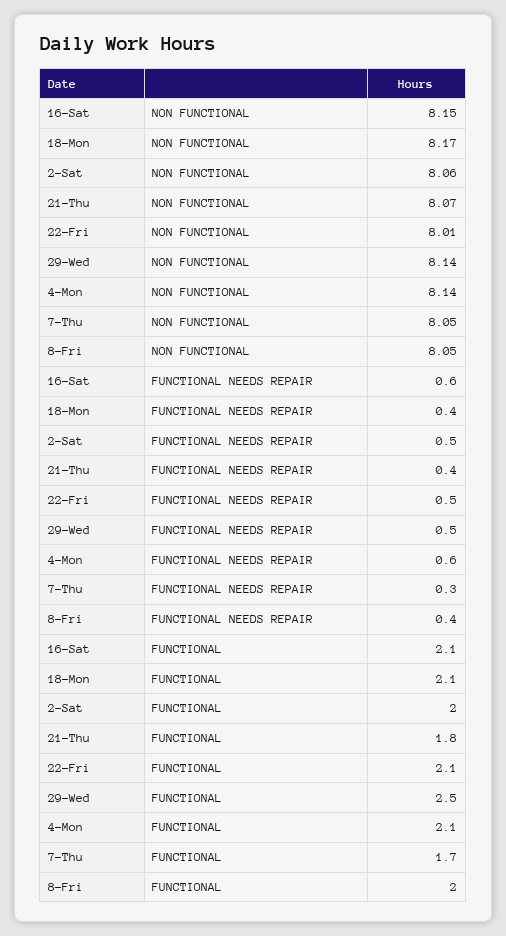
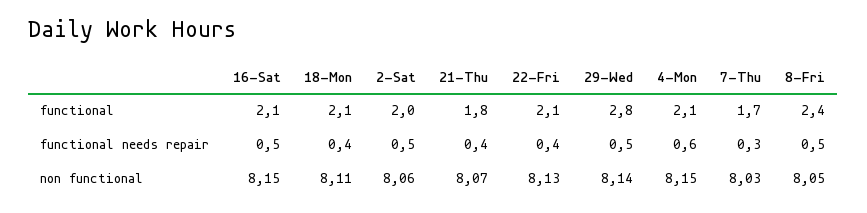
  {
    "16-Sat": {
      "NON FUNCTIONAL": 8.15,
-     "FUNCTIONAL NEEDS REPAIR": 0.6,
+     "FUNCTIONAL NEEDS REPAIR": 0.5,
      "FUNCTIONAL": 2.1
    },
    "18-Mon": {
-     "NON FUNCTIONAL": 8.17,
+     "NON FUNCTIONAL": 8.11,
      "FUNCTIONAL NEEDS REPAIR": 0.4,
      "FUNCTIONAL": 2.1
    },
    "2-Sat": {
      "NON FUNCTIONAL": 8.06,
      "FUNCTIONAL NEEDS REPAIR": 0.5,
      "FUNCTIONAL": 2
    },
    "21-Thu": {
      "NON FUNCTIONAL": 8.07,
      "FUNCTIONAL NEEDS REPAIR": 0.4,
      "FUNCTIONAL": 1.8
    },
    "22-Fri": {
-     "NON FUNCTIONAL": 8.01,
+     "NON FUNCTIONAL": 8.13,
-     "FUNCTIONAL NEEDS REPAIR": 0.5,
+     "FUNCTIONAL NEEDS REPAIR": 0.4,
      "FUNCTIONAL": 2.1
    },
    "29-Wed": {
      "NON FUNCTIONAL": 8.14,
      "FUNCTIONAL NEEDS REPAIR": 0.5,
-     "FUNCTIONAL": 2.5
+     "FUNCTIONAL": 2.8
    },
    "4-Mon": {
-     "NON FUNCTIONAL": 8.14,
+     "NON FUNCTIONAL": 8.15,
      "FUNCTIONAL NEEDS REPAIR": 0.6,
      "FUNCTIONAL": 2.1
    },
    "7-Thu": {
-     "NON FUNCTIONAL": 8.05,
+     "NON FUNCTIONAL": 8.03,
      "FUNCTIONAL NEEDS REPAIR": 0.3,
      "FUNCTIONAL": 1.7
    },
    "8-Fri": {
      "NON FUNCTIONAL": 8.05,
-     "FUNCTIONAL NEEDS REPAIR": 0.4,
+     "FUNCTIONAL NEEDS REPAIR": 0.5,
-     "FUNCTIONAL": 2
+     "FUNCTIONAL": 2.4
    }
  }

